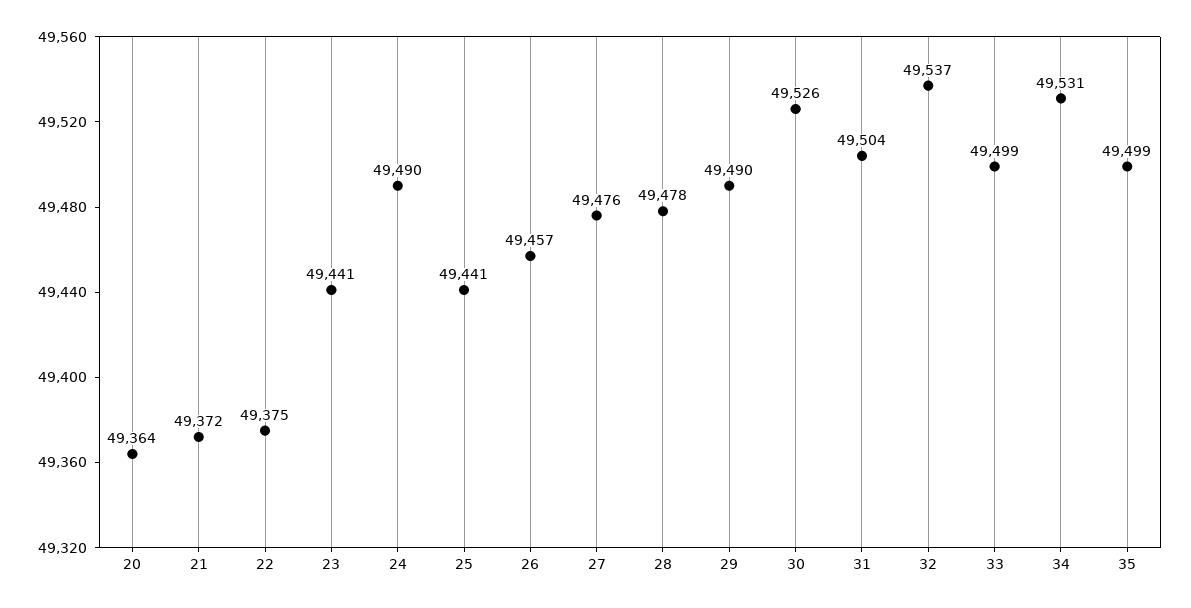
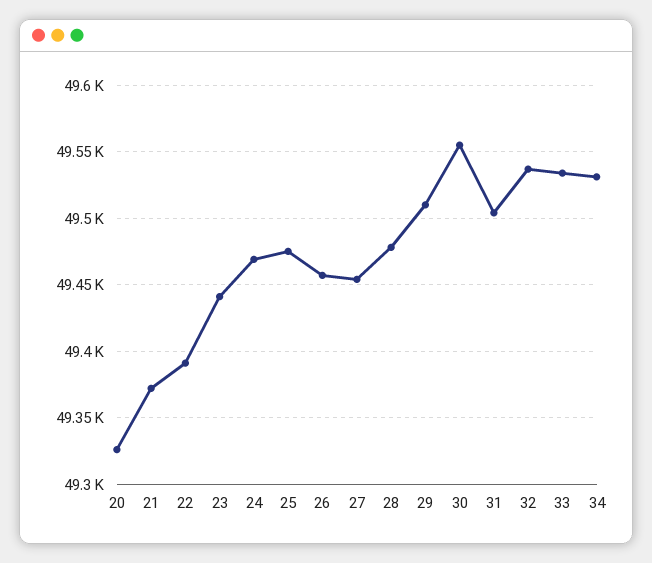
  {
-   "20": 49364,
+   "20": 49325,
    "21": 49372,
-   "22": 49375,
+   "22": 49390,
    "23": 49441,
-   "24": 49490,
+   "24": 49470,
-   "25": 49441,
+   "25": 49475,
    "26": 49457,
-   "27": 49476,
+   "27": 49455,
    "28": 49478,
-   "29": 49490,
+   "29": 49510,
-   "30": 49526,
+   "30": 49555,
    "31": 49504,
    "32": 49537,
-   "33": 49499,
+   "33": 49535,
-   "34": 49531,
+   "34": 49531
-   "35": 49499
  }

